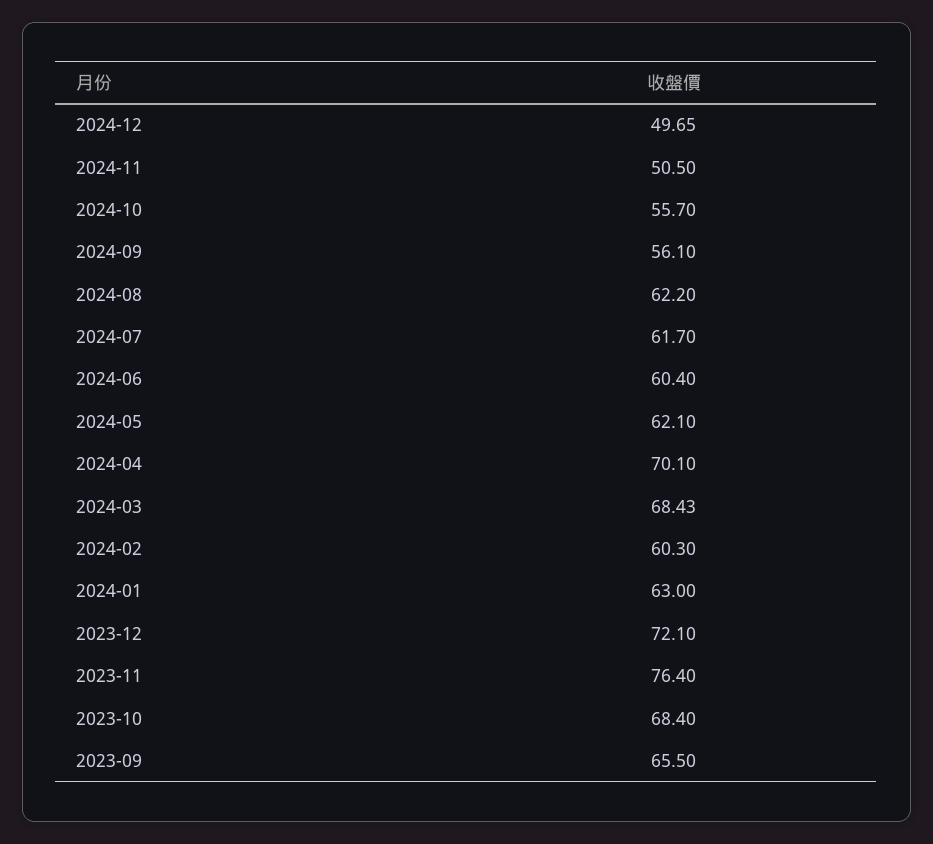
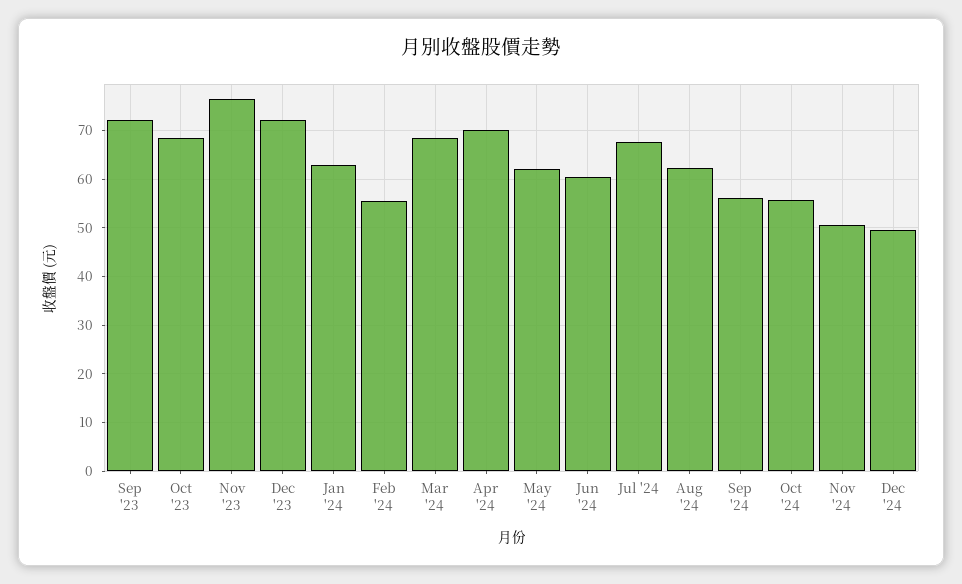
  {
    "2024-12": 49.65,
    "2024-11": 50.5,
    "2024-10": 55.7,
    "2024-09": 56.1,
    "2024-08": 62.2,
-   "2024-07": 61.7,
+   "2024-07": 68,
    "2024-06": 60.4,
    "2024-05": 62.1,
    "2024-04": 70.1,
    "2024-03": 68.43,
-   "2024-02": 60.3,
+   "2024-02": 56,
    "2024-01": 63,
    "2023-12": 72.1,
    "2023-11": 76.4,
    "2023-10": 68.4,
-   "2023-09": 65.5
+   "2023-09": 72
  }

